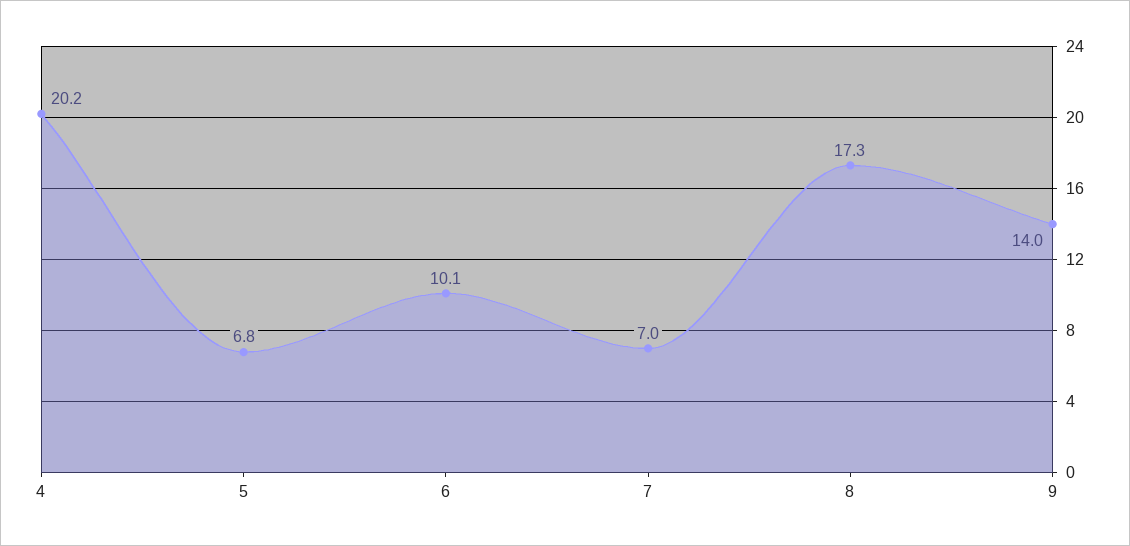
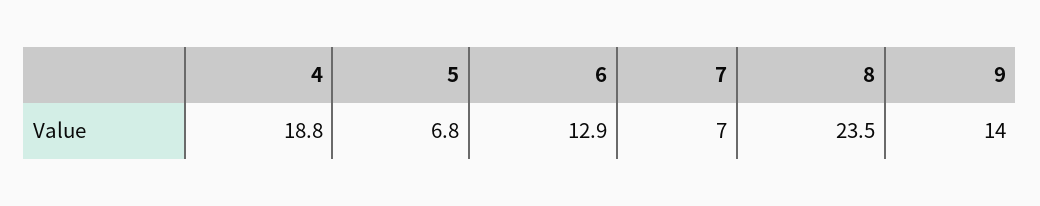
  {
-   "4": 20.2,
+   "4": 18.8,
    "5": 6.8,
-   "6": 10.1,
+   "6": 12.9,
    "7": 7,
-   "8": 17.3,
+   "8": 23.5,
    "9": 14
  }

